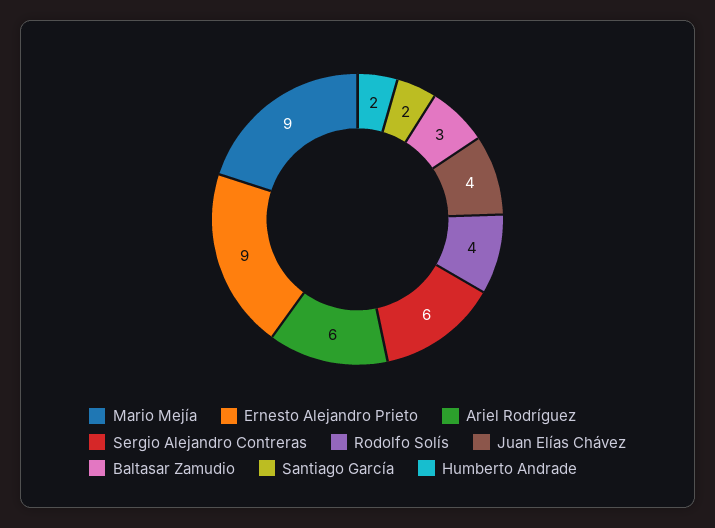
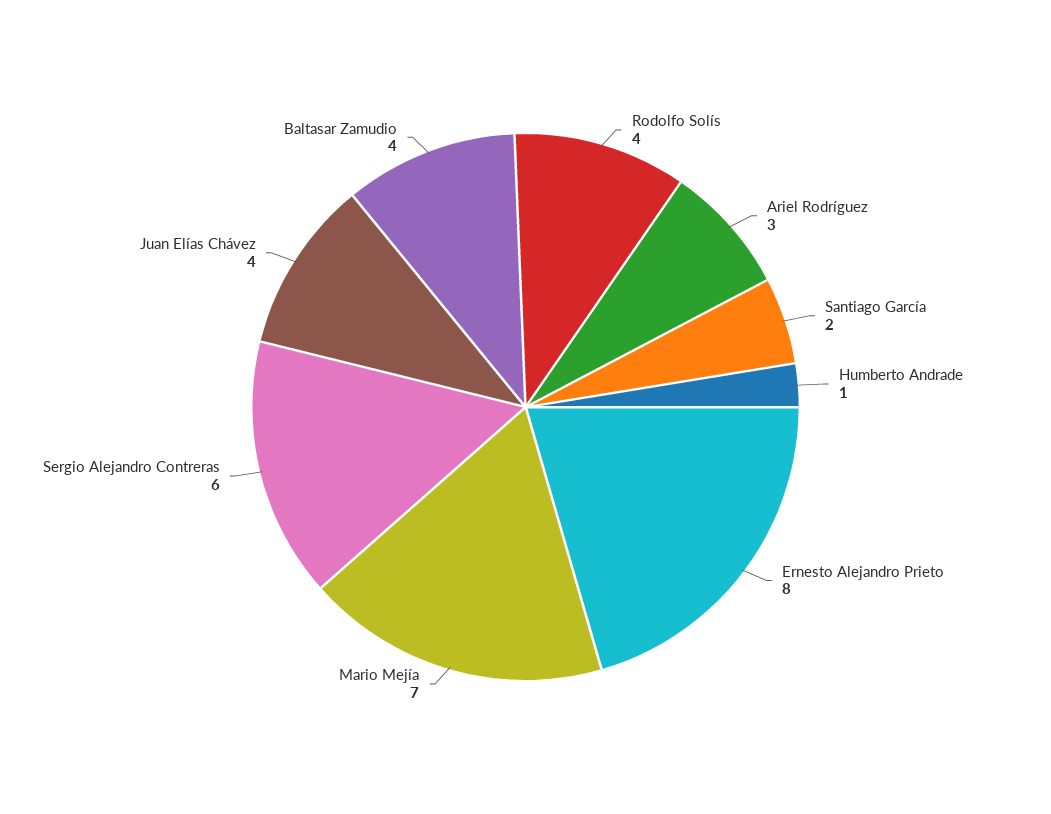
  {
-   "Mario Mejía": 9,
+   "Mario Mejía": 7,
-   "Ernesto Alejandro Prieto": 9,
+   "Ernesto Alejandro Prieto": 8,
-   "Ariel Rodríguez": 6,
+   "Ariel Rodríguez": 3,
    "Sergio Alejandro Contreras": 6,
    "Rodolfo Solís": 4,
    "Juan Elías Chávez": 4,
-   "Baltasar Zamudio": 3,
+   "Baltasar Zamudio": 4,
    "Santiago García": 2,
-   "Humberto Andrade": 2
+   "Humberto Andrade": 1
  }

